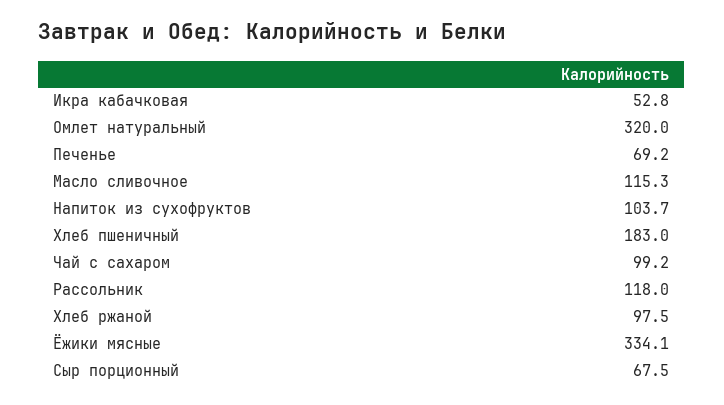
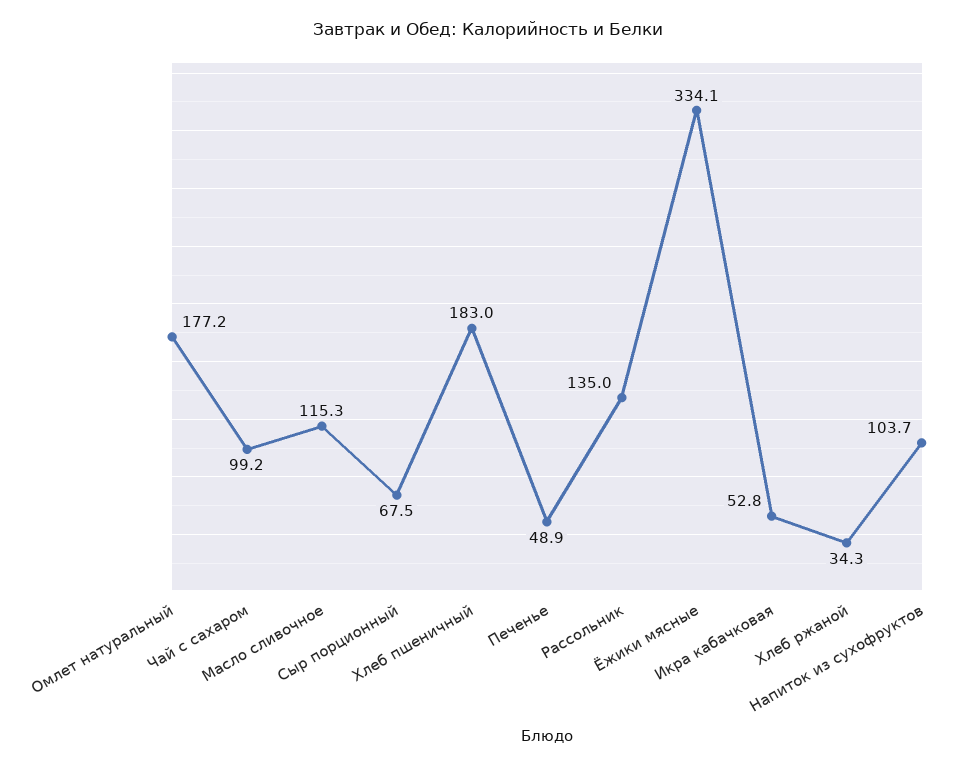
  {
    "Икра кабачковая": 52.8,
-   "Омлет натуральный": 320,
+   "Омлет натуральный": 177.2,
-   "Печенье": 69.2,
+   "Печенье": 48.9,
    "Масло сливочное": 115.3,
    "Напиток из сухофруктов": 103.7,
    "Хлеб пшеничный": 183,
    "Чай с сахаром": 99.2,
-   "Рассольник": 118,
+   "Рассольник": 135,
-   "Хлеб ржаной": 97.5,
+   "Хлеб ржаной": 34.3,
    "Ёжики мясные": 334.1,
    "Сыр порционный": 67.5
  }

